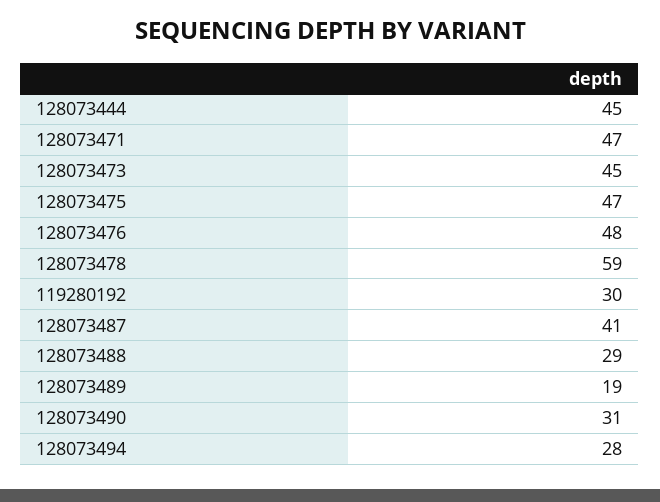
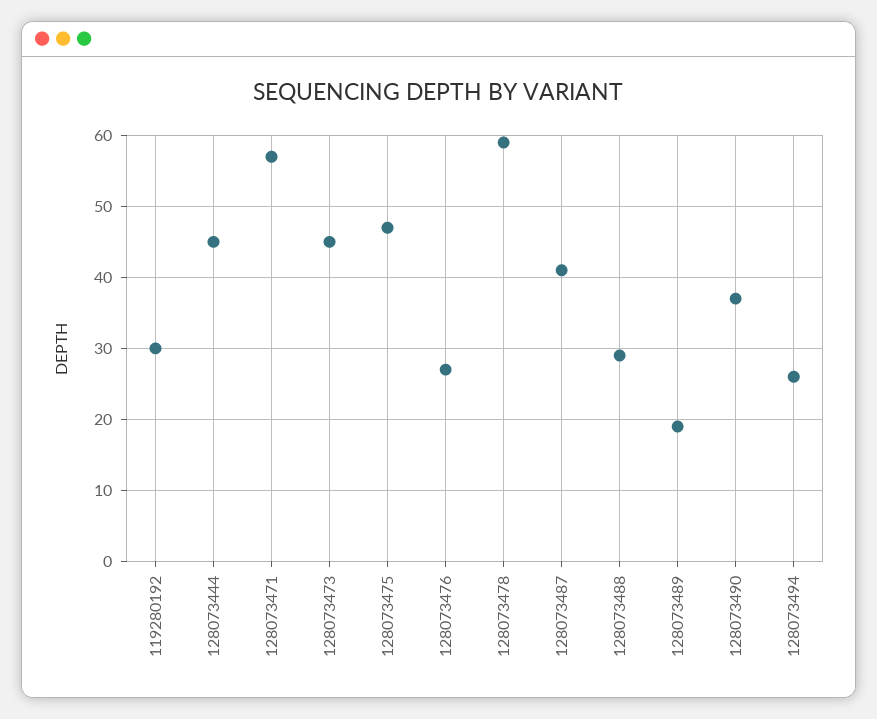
  {
    "128073444": 45,
-   "128073471": 47,
+   "128073471": 57,
    "128073473": 45,
    "128073475": 47,
-   "128073476": 48,
+   "128073476": 27,
    "128073478": 59,
    "119280192": 30,
    "128073487": 41,
    "128073488": 29,
    "128073489": 19,
-   "128073490": 31,
+   "128073490": 37,
-   "128073494": 28
+   "128073494": 26
  }

